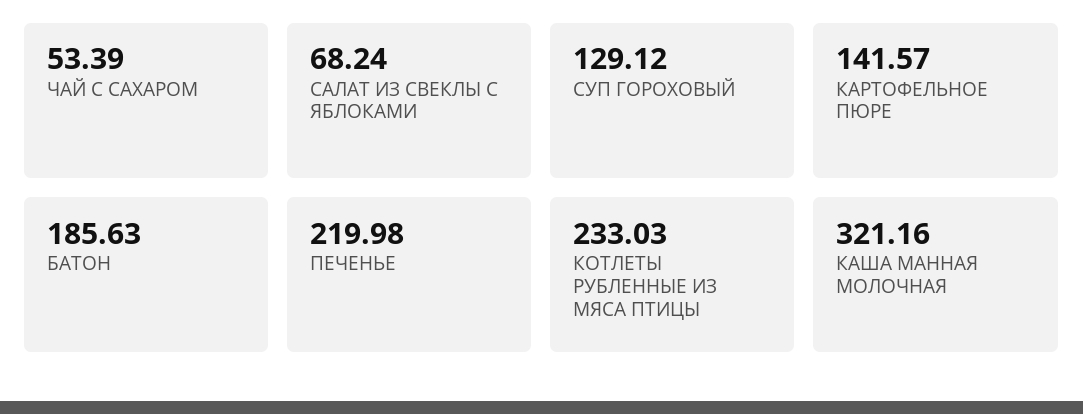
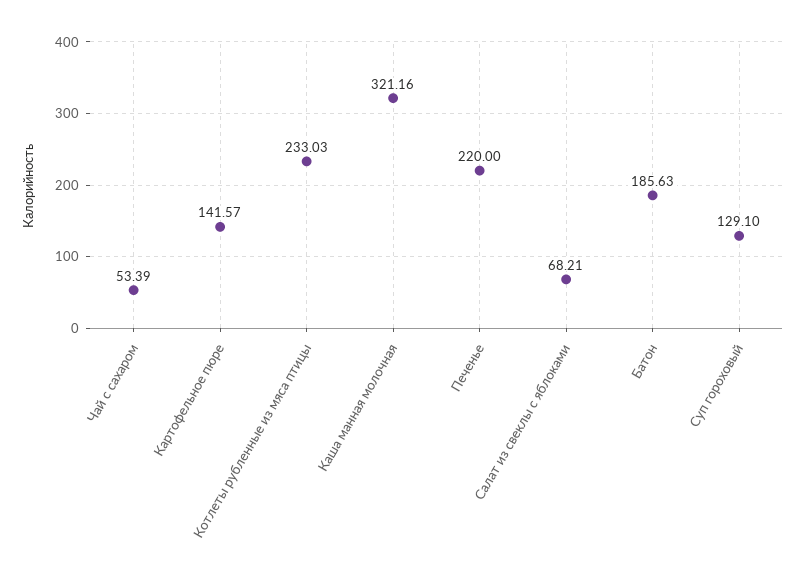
  {
    "ЧАЙ С САХАРОМ": 53.39,
-   "САЛАТ ИЗ СВЕКЛЫ С ЯБЛОКАМИ": 68.24,
+   "САЛАТ ИЗ СВЕКЛЫ С ЯБЛОКАМИ": 68.21,
-   "СУП ГОРОХОВЫЙ": 129.12,
+   "СУП ГОРОХОВЫЙ": 129.1,
    "КАРТОФЕЛЬНОЕ ПЮРЕ": 141.57,
    "БАТОН": 185.63,
-   "ПЕЧЕНЬЕ": 219.98,
+   "ПЕЧЕНЬЕ": 220,
    "КОТЛЕТЫ РУБЛЕННЫЕ ИЗ МЯСА ПТИЦЫ": 233.03,
    "КАША МАННАЯ МОЛОЧНАЯ": 321.16
  }

